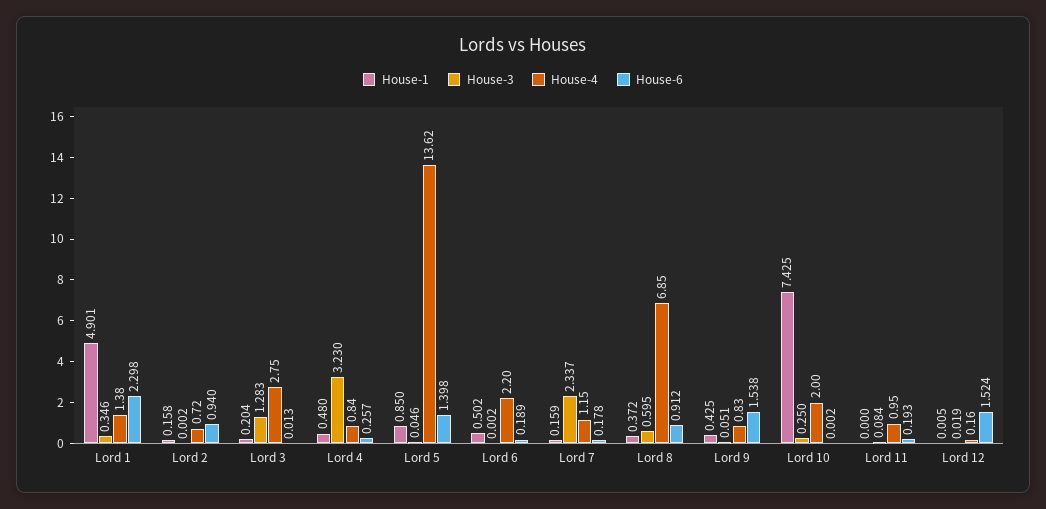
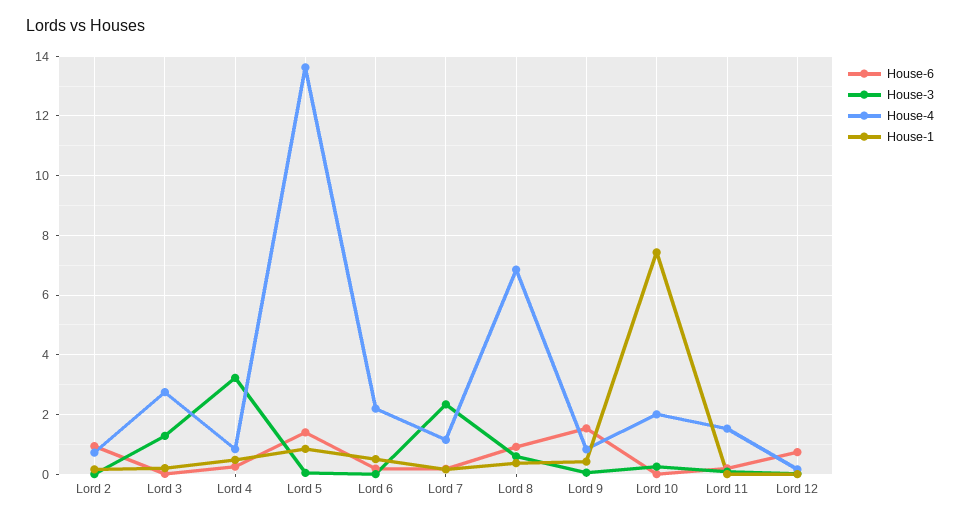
  {
    "House-1": {
-     "Lord 1": 4.901,
      "Lord 2": 0.158,
      "Lord 3": 0.204,
      "Lord 4": 0.48,
      "Lord 5": 0.85,
      "Lord 6": 0.502,
      "Lord 7": 0.159,
      "Lord 8": 0.372,
      "Lord 9": 0.425,
      "Lord 10": 7.425,
      "Lord 11": 0,
      "Lord 12": 0.005
    },
    "House-3": {
-     "Lord 1": 0.346,
      "Lord 2": 0.002,
      "Lord 3": 1.283,
      "Lord 4": 3.23,
      "Lord 5": 0.046,
      "Lord 6": 0.002,
      "Lord 7": 2.337,
      "Lord 8": 0.595,
      "Lord 9": 0.051,
      "Lord 10": 0.25,
      "Lord 11": 0.084,
      "Lord 12": 0.019
    },
    "House-4": {
-     "Lord 1": 1.38,
      "Lord 2": 0.72,
      "Lord 3": 2.75,
      "Lord 4": 0.84,
      "Lord 5": 13.62,
      "Lord 6": 2.2,
      "Lord 7": 1.15,
      "Lord 8": 6.85,
      "Lord 9": 0.83,
      "Lord 10": 2,
-     "Lord 11": 0.95,
+     "Lord 11": 1.5,
      "Lord 12": 0.16
    },
    "House-6": {
-     "Lord 1": 2.298,
      "Lord 2": 0.94,
      "Lord 3": 0.013,
      "Lord 4": 0.257,
      "Lord 5": 1.398,
      "Lord 6": 0.189,
      "Lord 7": 0.178,
      "Lord 8": 0.912,
      "Lord 9": 1.538,
      "Lord 10": 0.002,
      "Lord 11": 0.193,
-     "Lord 12": 1.524
+     "Lord 12": 0.75
    }
  }

